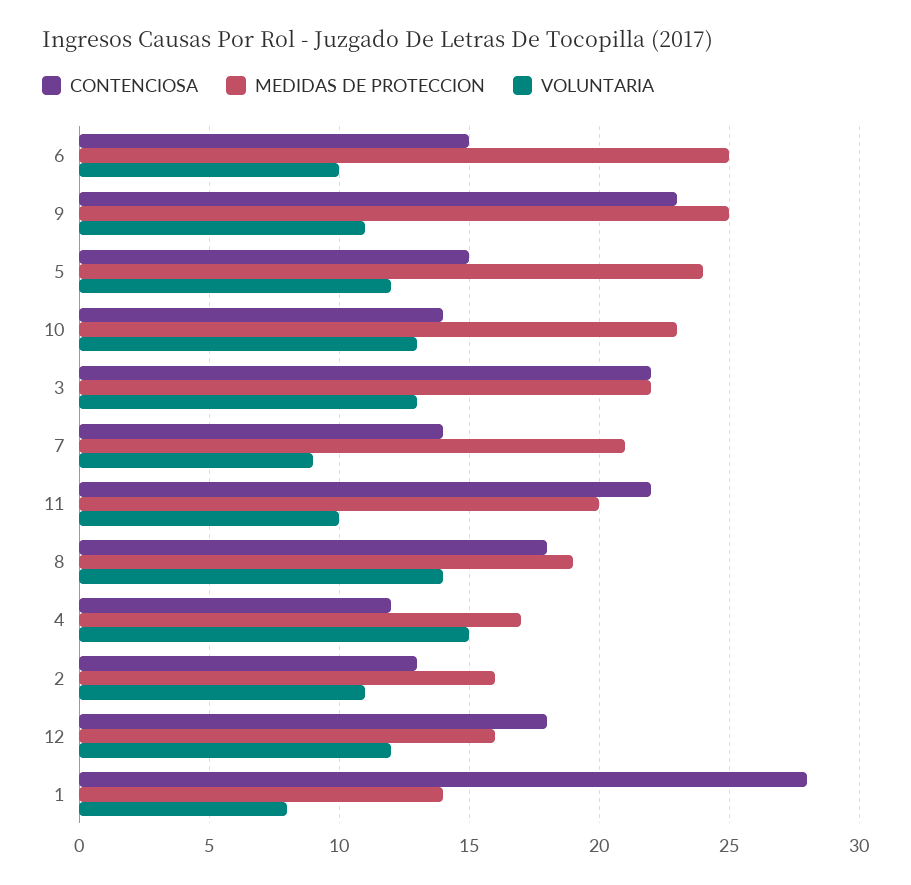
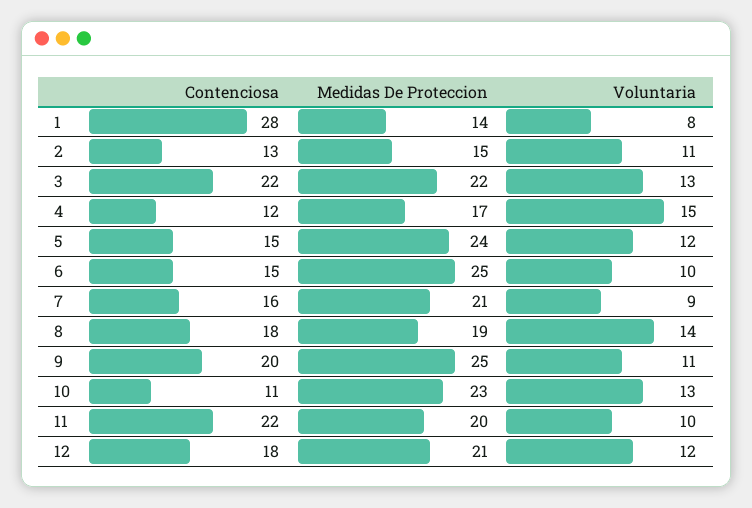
  {
    "CONTENCIOSA": {
      "6": 15,
-     "9": 23,
+     "9": 20,
      "5": 15,
-     "10": 14,
+     "10": 11,
      "3": 22,
-     "7": 14,
+     "7": 16,
      "11": 22,
      "8": 18,
      "4": 12,
      "2": 13,
      "12": 18,
      "1": 28
    },
    "MEDIDAS DE PROTECCION": {
      "6": 25,
      "9": 25,
      "5": 24,
      "10": 23,
      "3": 22,
      "7": 21,
      "11": 20,
      "8": 19,
      "4": 17,
-     "2": 16,
+     "2": 15,
-     "12": 16,
+     "12": 21,
      "1": 14
    },
    "VOLUNTARIA": {
      "6": 10,
      "9": 11,
      "5": 12,
      "10": 13,
      "3": 13,
      "7": 9,
      "11": 10,
      "8": 14,
      "4": 15,
      "2": 11,
      "12": 12,
      "1": 8
    }
  }

